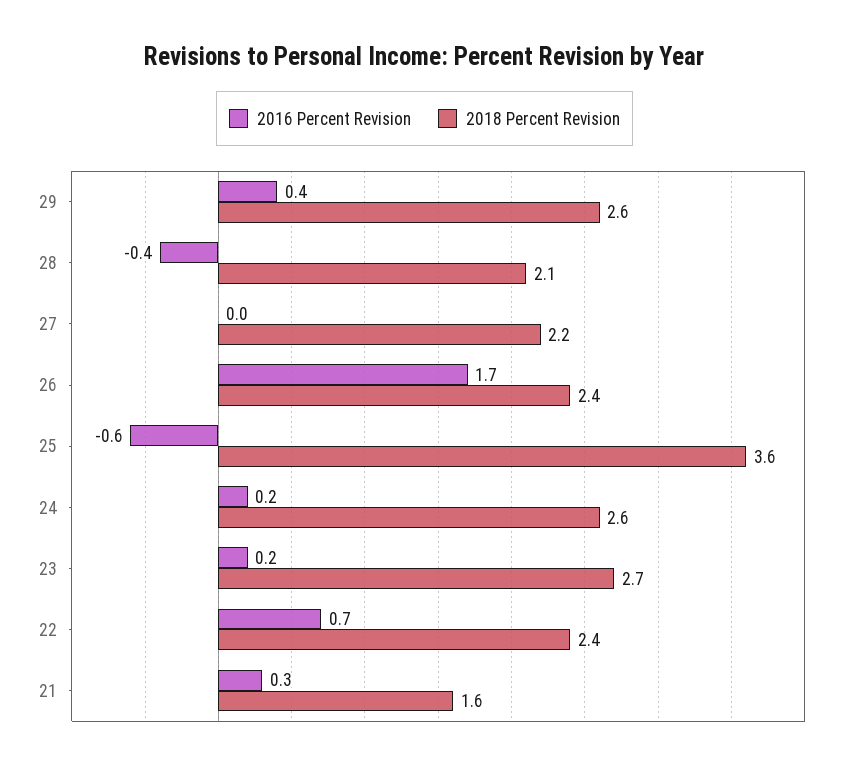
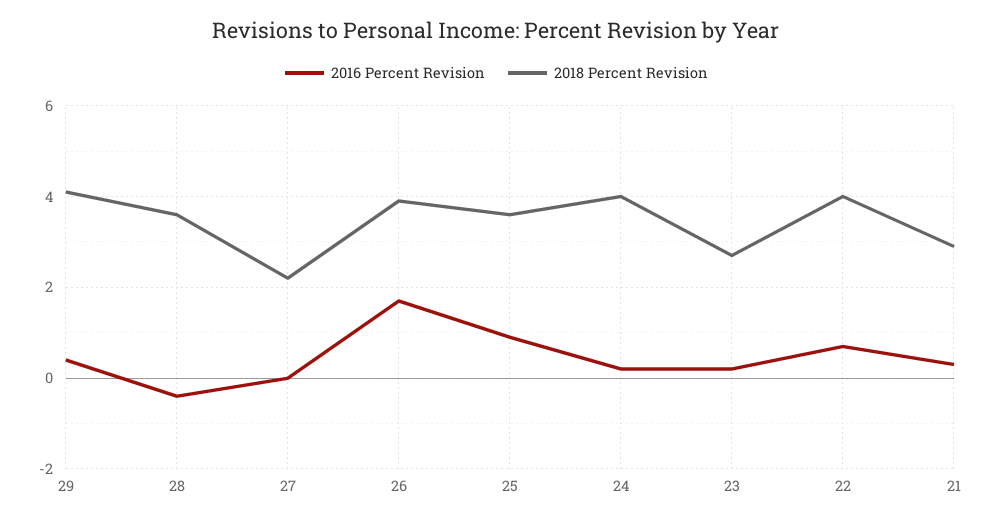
  {
    "2016 Percent Revision": {
      "29": 0.4,
      "28": -0.4,
      "27": 0,
      "26": 1.7,
-     "25": -0.6,
+     "25": 1,
      "24": 0.2,
      "23": 0.2,
      "22": 0.7,
      "21": 0.3
    },
    "2018 Percent Revision": {
-     "29": 2.6,
+     "29": 4,
-     "28": 2.1,
+     "28": 3.5,
      "27": 2.2,
-     "26": 2.4,
+     "26": 4,
      "25": 3.6,
-     "24": 2.6,
+     "24": 4,
      "23": 2.7,
-     "22": 2.4,
+     "22": 4,
-     "21": 1.6
+     "21": 3
    }
  }

